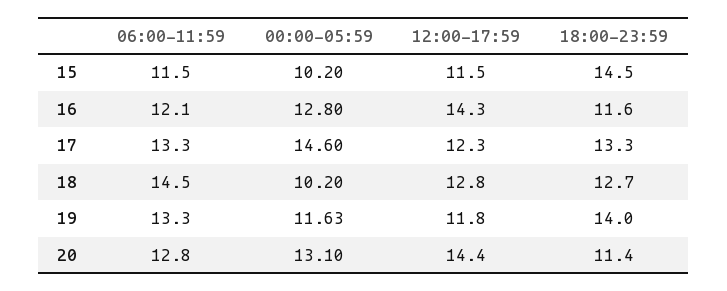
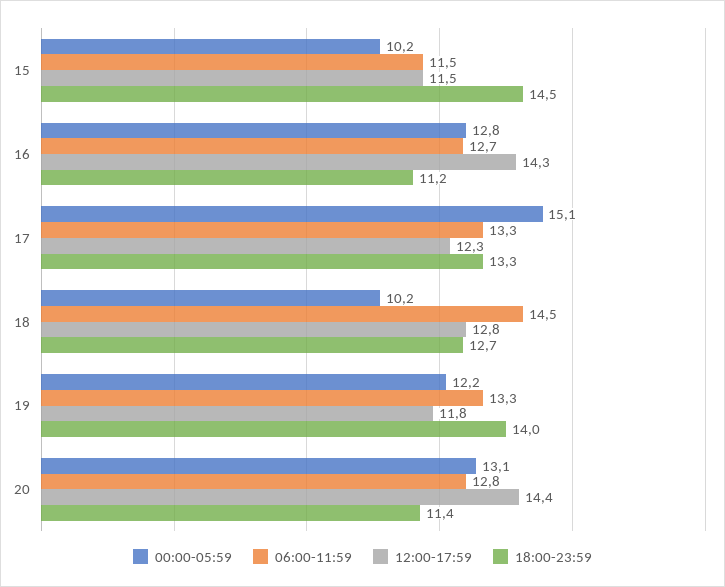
  {
    "06:00-11:59": {
      "15": 11.5,
-     "16": 12.1,
+     "16": 12.7,
      "17": 13.3,
      "18": 14.5,
      "19": 13.3,
      "20": 12.8
    },
    "00:00-05:59": {
      "15": 10.2,
      "16": 12.8,
-     "17": 14.6,
+     "17": 15.1,
      "18": 10.2,
-     "19": 11.63,
+     "19": 12.2,
      "20": 13.1
    },
    "12:00-17:59": {
      "15": 11.5,
      "16": 14.3,
      "17": 12.3,
      "18": 12.8,
      "19": 11.8,
      "20": 14.4
    },
    "18:00-23:59": {
      "15": 14.5,
-     "16": 11.6,
+     "16": 11.2,
      "17": 13.3,
      "18": 12.7,
      "19": 14,
      "20": 11.4
    }
  }

